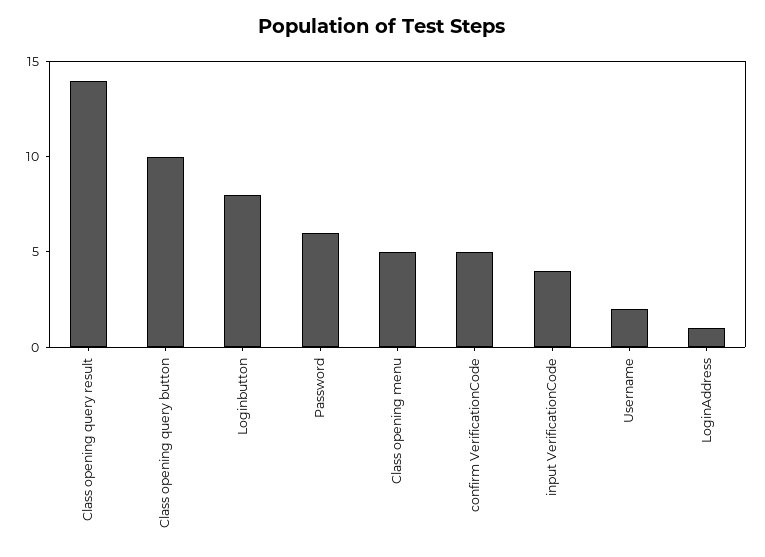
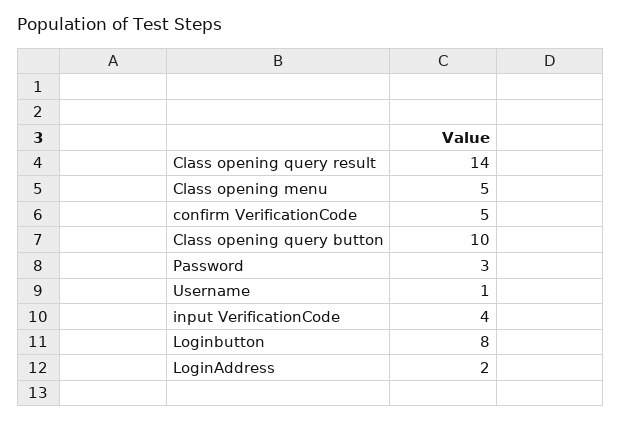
  {
    "Class opening query result": 14,
    "Class opening query button": 10,
    "Loginbutton": 8,
-   "Password": 6,
+   "Password": 3,
    "Class opening menu": 5,
    "confirm VerificationCode": 5,
    "input VerificationCode": 4,
-   "Username": 2,
+   "Username": 1,
-   "LoginAddress": 1
+   "LoginAddress": 2
  }

